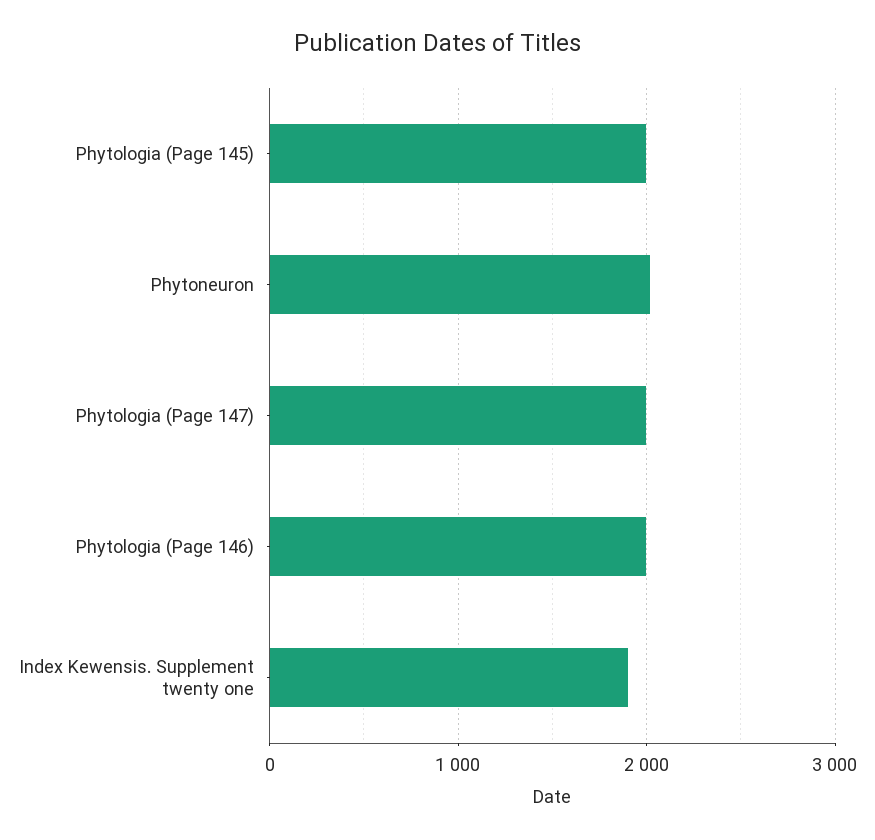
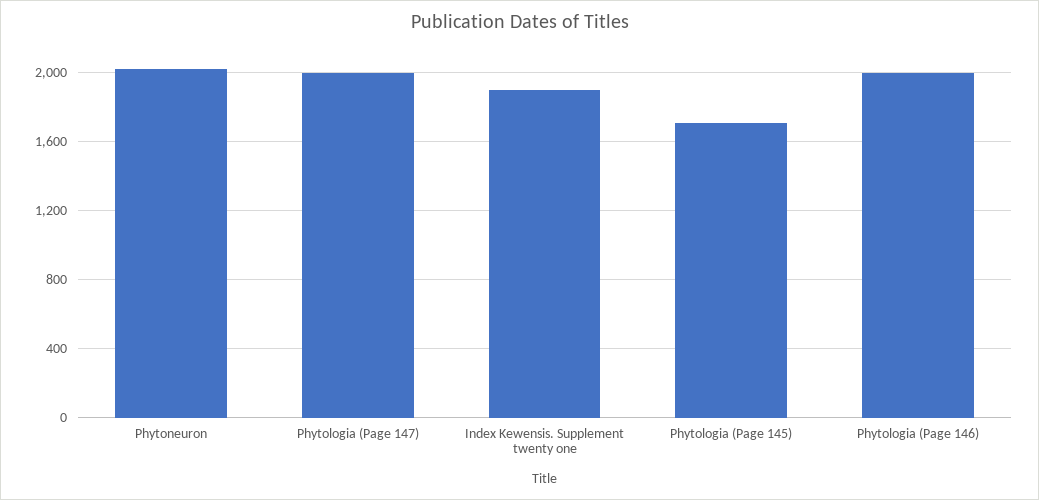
  {
-   "Phytologia (Page 145)": 2000,
+   "Phytologia (Page 145)": 1700,
    "Phytoneuron": 2000,
    "Phytologia (Page 147)": 2000,
    "Phytologia (Page 146)": 2000,
    "Index Kewensis. Supplement twenty one": 1900
  }

